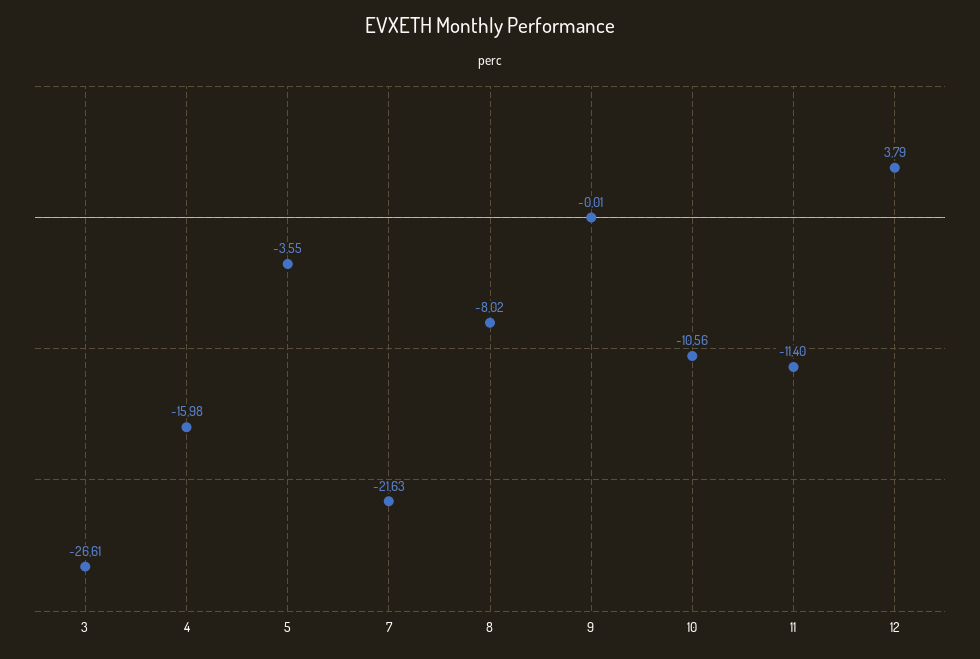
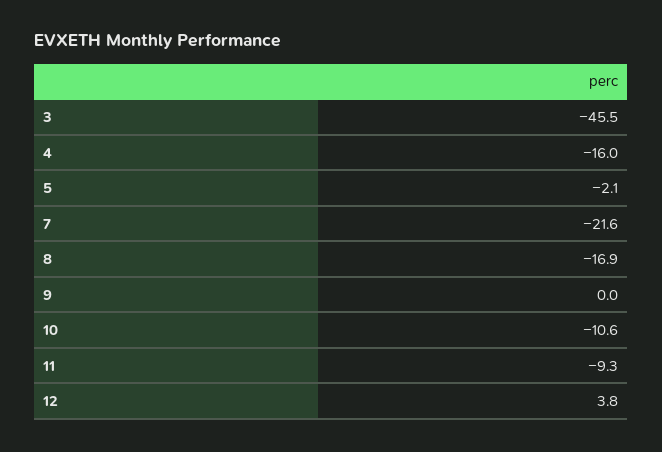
  {
-   "3": -26.61,
+   "3": -45.5,
    "4": -15.98,
-   "5": -3.55,
+   "5": -2.1,
    "7": -21.63,
-   "8": -8.02,
+   "8": -16.9,
    "9": -0.01,
    "10": -10.56,
-   "11": -11.4,
+   "11": -9.3,
    "12": 3.79
  }

